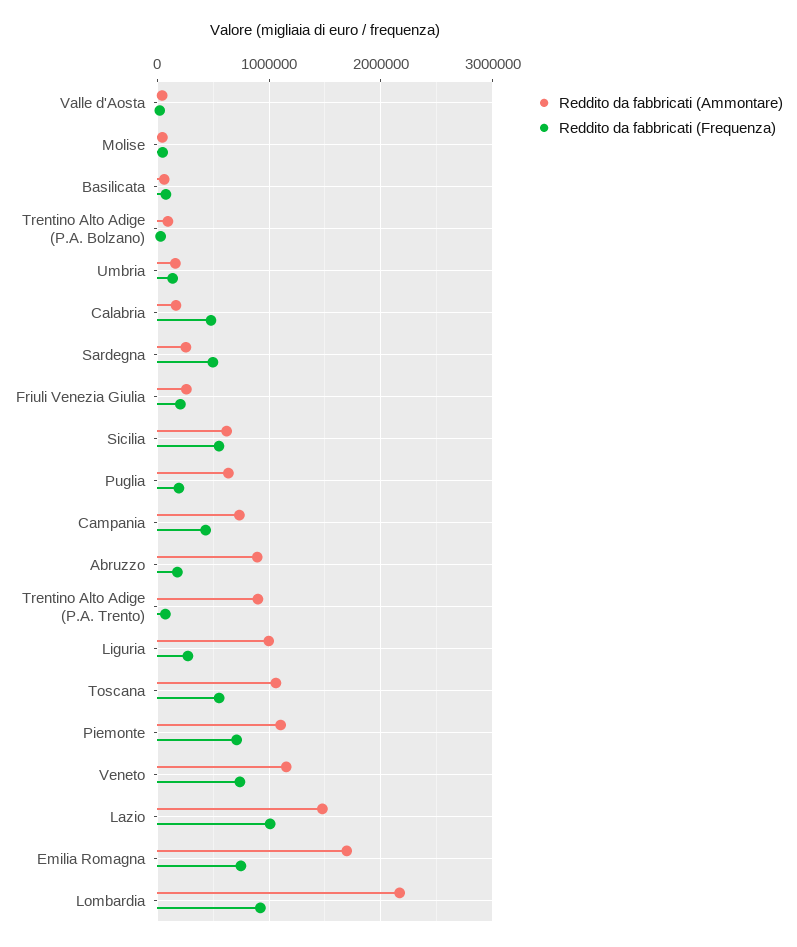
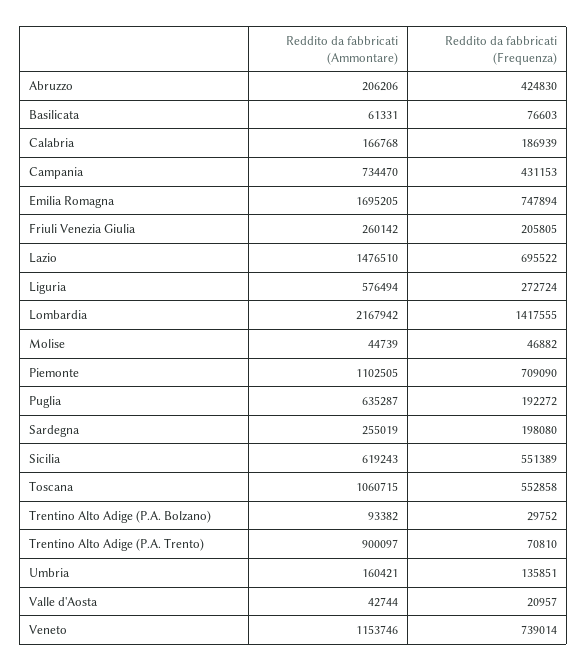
  {
    "Reddito da fabbricati (Ammontare)": {
      "Valle d'Aosta": 42744,
      "Molise": 44739,
      "Basilicata": 61331,
      "Trentino Alto Adige (P.A. Bolzano)": 93382,
      "Umbria": 160421,
      "Calabria": 166768,
      "Sardegna": 255019,
      "Friuli Venezia Giulia": 260142,
      "Sicilia": 619243,
      "Puglia": 635287,
      "Campania": 734470,
-     "Abruzzo": 900000,
+     "Abruzzo": 206206,
      "Trentino Alto Adige (P.A. Trento)": 900097,
-     "Liguria": 1000000,
+     "Liguria": 576494,
      "Toscana": 1060715,
      "Piemonte": 1102505,
      "Veneto": 1153746,
      "Lazio": 1476510,
      "Emilia Romagna": 1695205,
      "Lombardia": 2167942
    },
    "Reddito da fabbricati (Frequenza)": {
      "Valle d'Aosta": 20957,
      "Molise": 46882,
      "Basilicata": 76603,
      "Trentino Alto Adige (P.A. Bolzano)": 29752,
      "Umbria": 135851,
-     "Calabria": 500000,
+     "Calabria": 186939,
-     "Sardegna": 500000,
+     "Sardegna": 198080,
      "Friuli Venezia Giulia": 205805,
      "Sicilia": 551389,
      "Puglia": 192272,
      "Campania": 431153,
-     "Abruzzo": 200000,
+     "Abruzzo": 424830,
      "Trentino Alto Adige (P.A. Trento)": 70810,
      "Liguria": 272724,
      "Toscana": 552858,
      "Piemonte": 709090,
      "Veneto": 739014,
-     "Lazio": 1000000,
+     "Lazio": 695522,
      "Emilia Romagna": 747894,
-     "Lombardia": 900000
+     "Lombardia": 1417555
    }
  }

